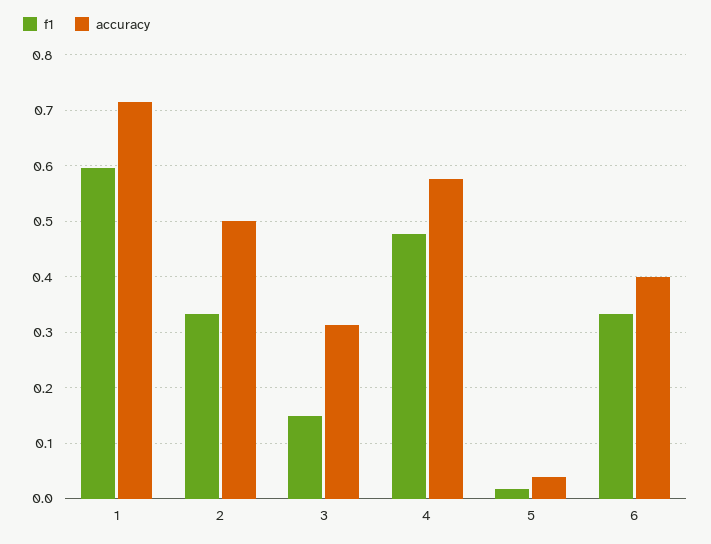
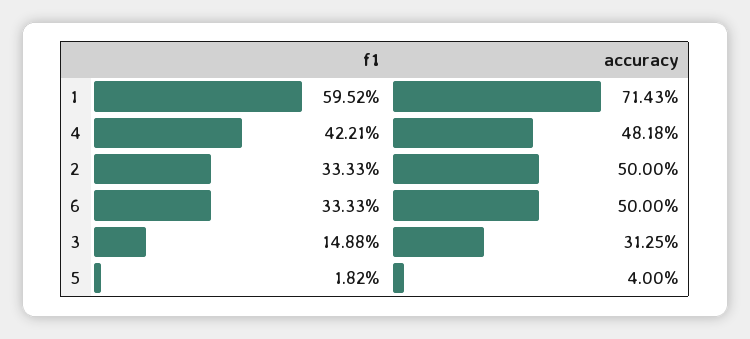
  {
    "f1": {
      "1": 0.5952,
      "2": 0.3333,
      "3": 0.1488,
-     "4": 0.48,
+     "4": 0.4221,
      "5": 0.0182,
      "6": 0.3333
    },
    "accuracy": {
      "1": 0.7143,
      "2": 0.5,
      "3": 0.3125,
-     "4": 0.58,
+     "4": 0.4818,
      "5": 0.04,
-     "6": 0.4
+     "6": 0.5
    }
  }

